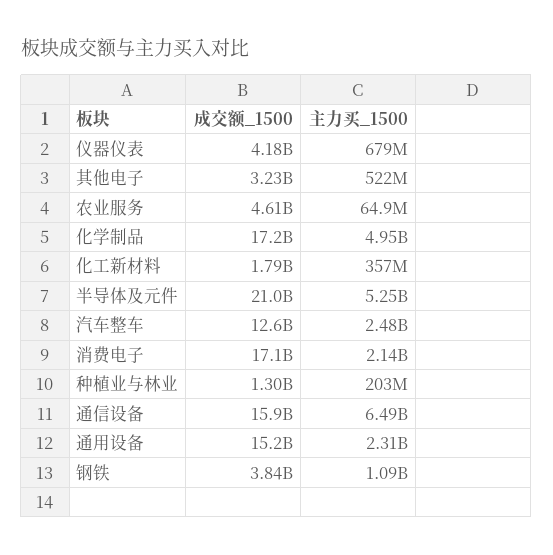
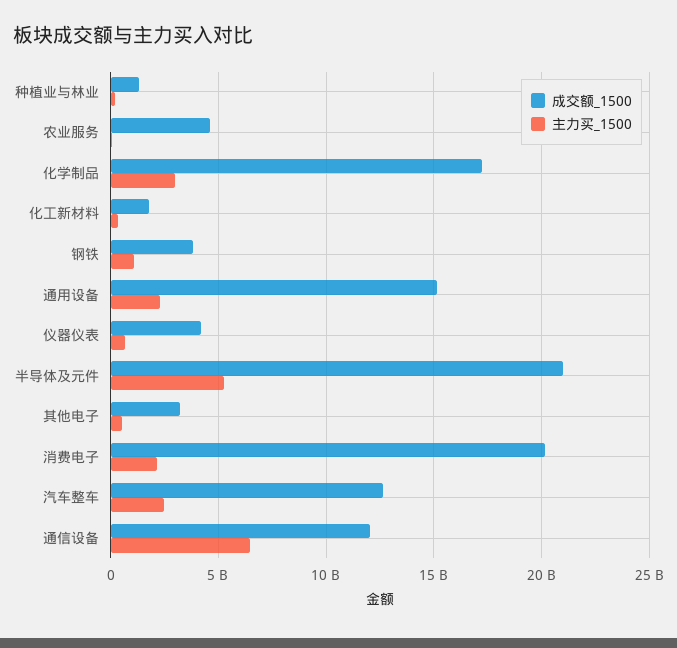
  {
    "成交额_1500": {
      "仪器仪表": 4180000000,
      "其他电子": 3230000000,
      "农业服务": 4610000000,
      "化学制品": 17200000000,
      "化工新材料": 1790000000,
      "半导体及元件": 21000000000,
      "汽车整车": 12600000000,
-     "消费电子": 17100000000,
+     "消费电子": 20000000000,
      "种植业与林业": 1300000000,
-     "通信设备": 15900000000,
+     "通信设备": 12000000000,
      "通用设备": 15200000000,
      "钢铁": 3840000000
    },
    "主力买_1500": {
      "仪器仪表": 679000000,
      "其他电子": 522000000,
      "农业服务": 64900000,
-     "化学制品": 4950000000,
+     "化学制品": 3000000000,
      "化工新材料": 357000000,
      "半导体及元件": 5250000000,
      "汽车整车": 2480000000,
      "消费电子": 2140000000,
      "种植业与林业": 203000000,
      "通信设备": 6490000000,
      "通用设备": 2310000000,
      "钢铁": 1090000000
    }
  }

